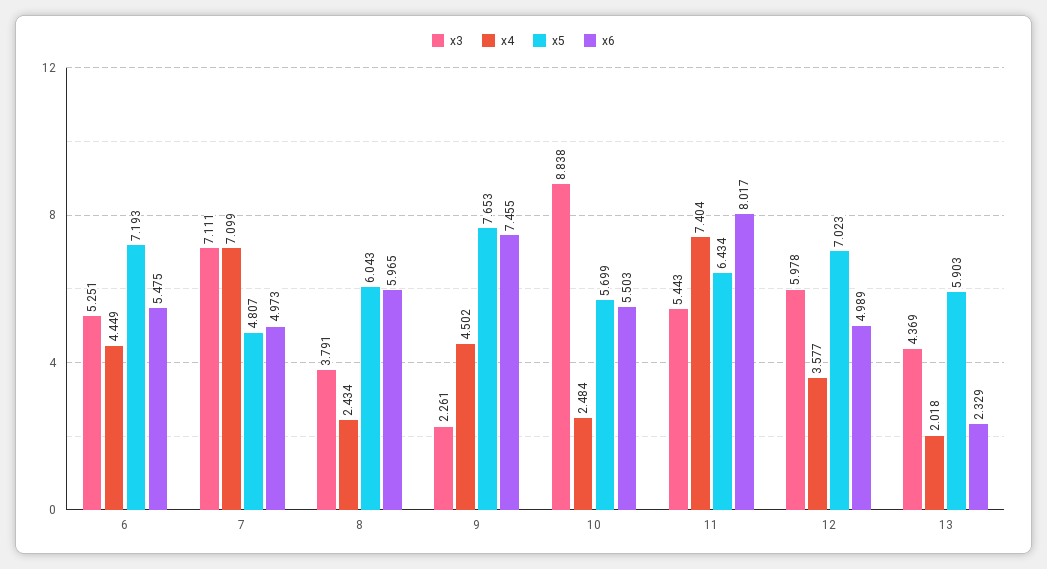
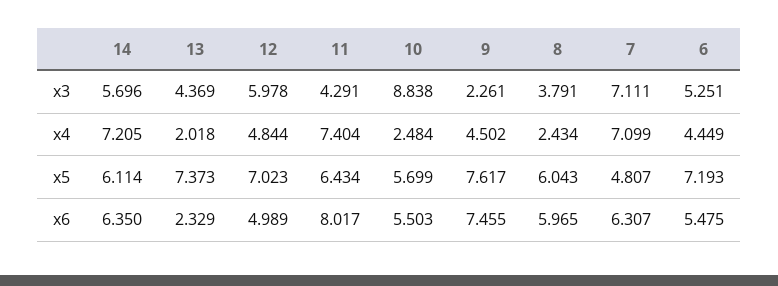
  {
    "x3": {
      "6": 5.251,
      "7": 7.111,
      "8": 3.791,
      "9": 2.261,
      "10": 8.838,
-     "11": 5.443,
+     "11": 4.291,
      "12": 5.978,
-     "13": 4.369
+     "13": 4.369,
+     "14": 5.696
    },
    "x4": {
      "6": 4.449,
      "7": 7.099,
      "8": 2.434,
      "9": 4.502,
      "10": 2.484,
      "11": 7.404,
-     "12": 3.577,
+     "12": 4.844,
-     "13": 2.018
+     "13": 2.018,
+     "14": 7.205
    },
    "x5": {
      "6": 7.193,
      "7": 4.807,
      "8": 6.043,
-     "9": 7.653,
+     "9": 7.617,
      "10": 5.699,
      "11": 6.434,
      "12": 7.023,
-     "13": 5.903
+     "13": 7.373,
+     "14": 6.114
    },
    "x6": {
      "6": 5.475,
-     "7": 4.973,
+     "7": 6.307,
      "8": 5.965,
      "9": 7.455,
      "10": 5.503,
      "11": 8.017,
      "12": 4.989,
-     "13": 2.329
+     "13": 2.329,
+     "14": 6.35
    }
  }

